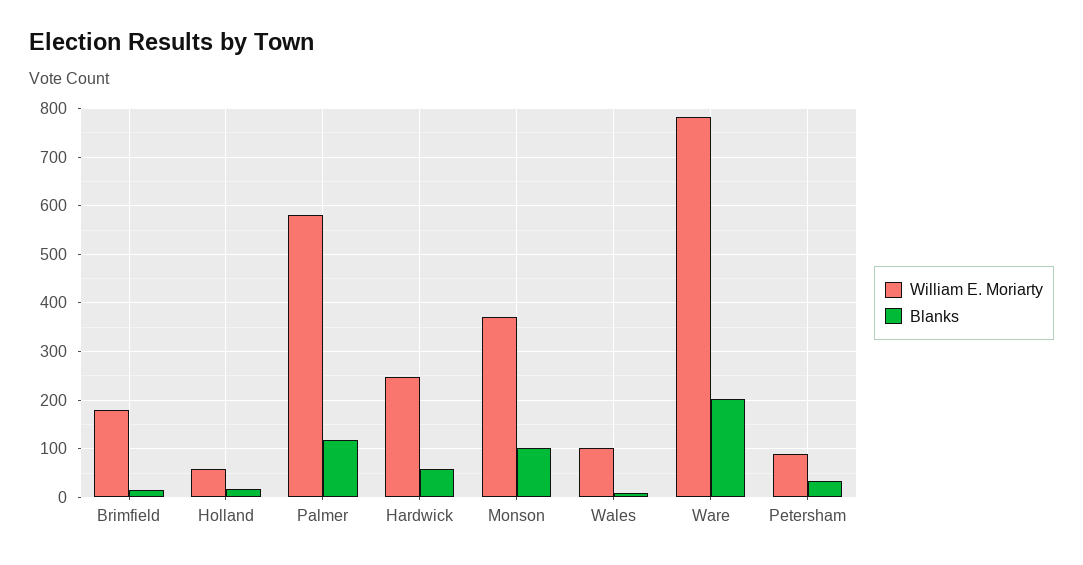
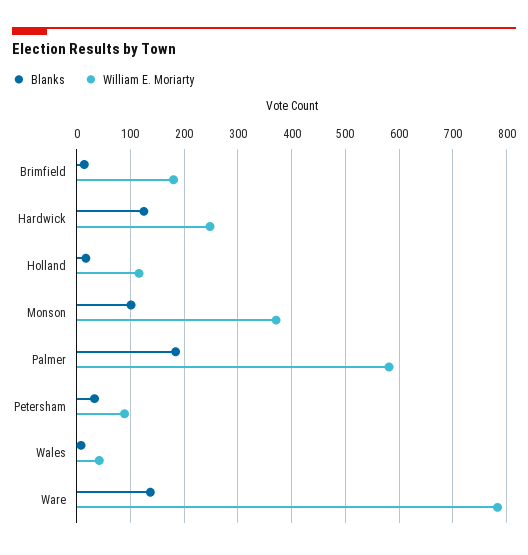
  {
    "William E. Moriarty": {
      "Brimfield": 180,
-     "Holland": 60,
+     "Holland": 120,
      "Palmer": 580,
      "Hardwick": 240,
      "Monson": 380,
-     "Wales": 100,
+     "Wales": 40,
      "Ware": 780,
      "Petersham": 80
    },
    "Blanks": {
      "Brimfield": 20,
      "Holland": 20,
-     "Palmer": 120,
+     "Palmer": 180,
-     "Hardwick": 60,
+     "Hardwick": 120,
      "Monson": 100,
      "Wales": 0,
-     "Ware": 200,
+     "Ware": 140,
      "Petersham": 40
    }
  }

